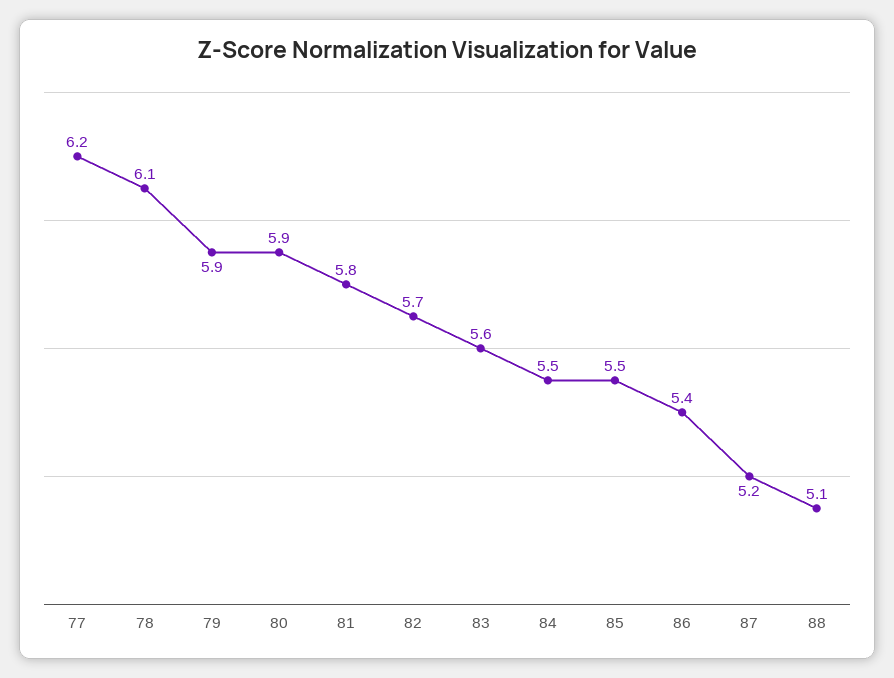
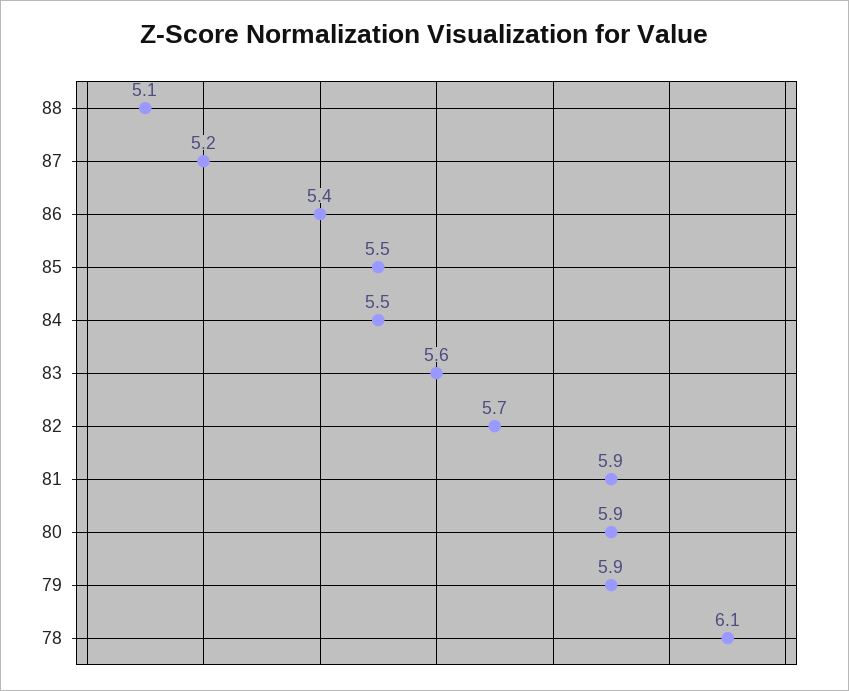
  {
-   "77": 6.2,
    "78": 6.1,
    "79": 5.9,
    "80": 5.9,
-   "81": 5.8,
+   "81": 5.9,
    "82": 5.7,
    "83": 5.6,
    "84": 5.5,
    "85": 5.5,
    "86": 5.4,
    "87": 5.2,
    "88": 5.1
  }

